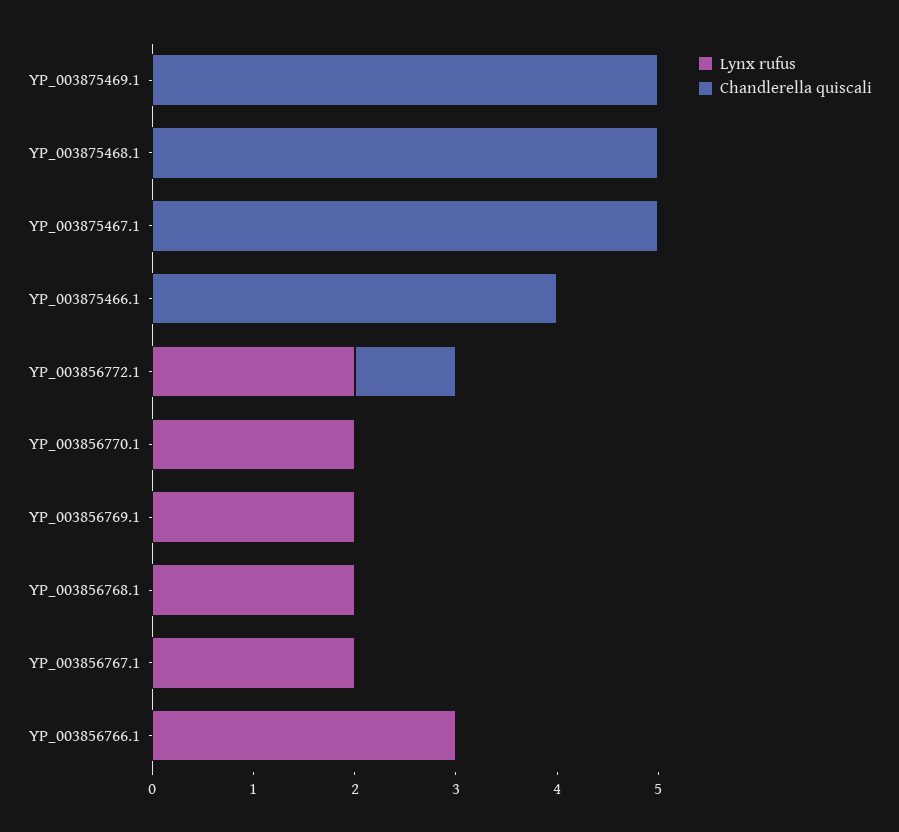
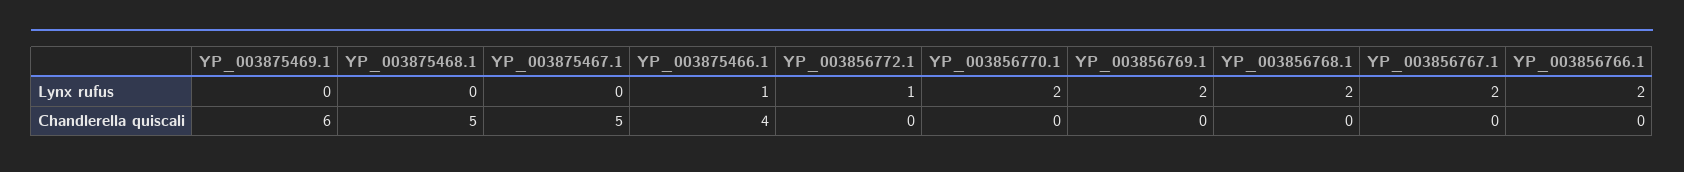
  {
    "Lynx rufus": {
      "YP_003875469.1": 0,
      "YP_003875468.1": 0,
      "YP_003875467.1": 0,
-     "YP_003875466.1": 0,
+     "YP_003875466.1": 1,
-     "YP_003856772.1": 2,
+     "YP_003856772.1": 1,
      "YP_003856770.1": 2,
      "YP_003856769.1": 2,
      "YP_003856768.1": 2,
      "YP_003856767.1": 2,
-     "YP_003856766.1": 3
+     "YP_003856766.1": 2
    },
    "Chandlerella quiscali": {
-     "YP_003875469.1": 5,
+     "YP_003875469.1": 6,
      "YP_003875468.1": 5,
      "YP_003875467.1": 5,
      "YP_003875466.1": 4,
-     "YP_003856772.1": 1,
+     "YP_003856772.1": 0,
      "YP_003856770.1": 0,
      "YP_003856769.1": 0,
      "YP_003856768.1": 0,
      "YP_003856767.1": 0,
      "YP_003856766.1": 0
    }
  }

